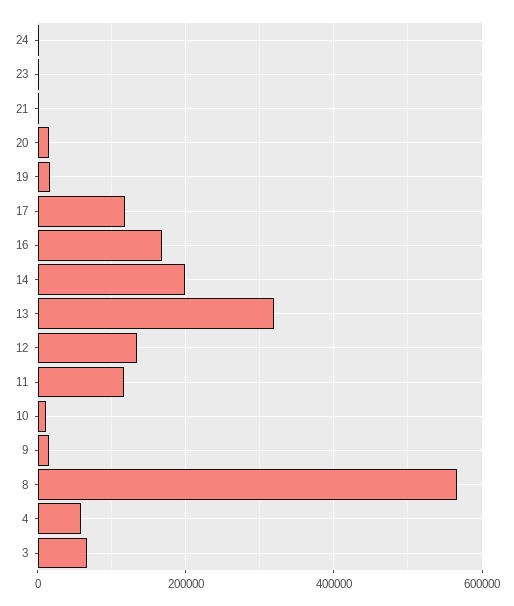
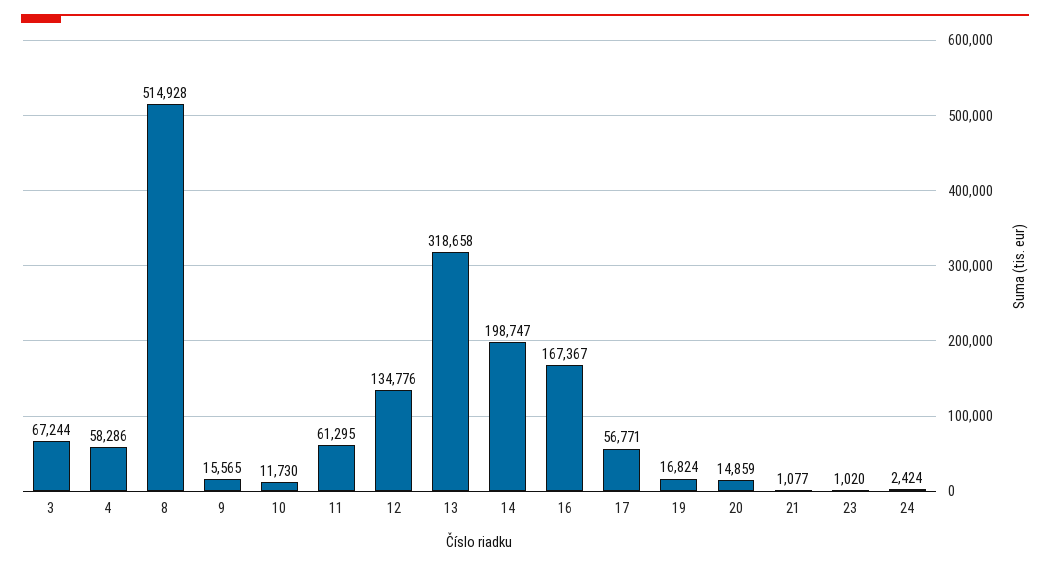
  {
    "24": 2424,
    "23": 1020,
    "21": 1077,
    "20": 14859,
    "19": 16824,
-   "17": 120000,
+   "17": 56771,
    "16": 167367,
    "14": 198747,
    "13": 318658,
    "12": 134776,
-   "11": 120000,
+   "11": 61295,
    "10": 11730,
    "9": 15565,
-   "8": 560000,
+   "8": 514928,
    "4": 58286,
    "3": 67244
  }

